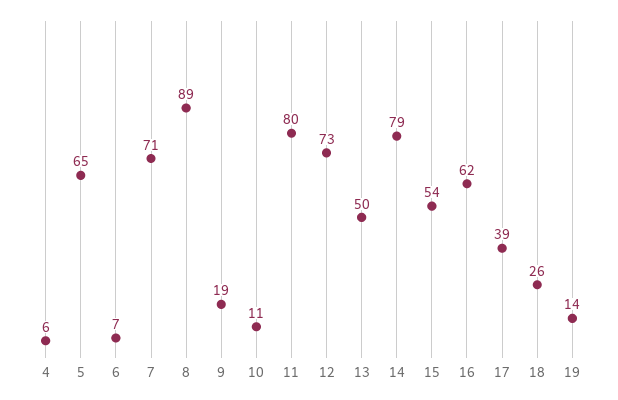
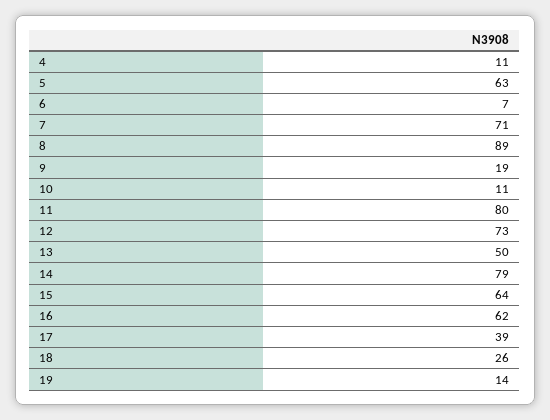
  {
-   "4": 6,
+   "4": 11,
-   "5": 65,
+   "5": 63,
    "6": 7,
    "7": 71,
    "8": 89,
    "9": 19,
    "10": 11,
    "11": 80,
    "12": 73,
    "13": 50,
    "14": 79,
-   "15": 54,
+   "15": 64,
    "16": 62,
    "17": 39,
    "18": 26,
    "19": 14
  }

